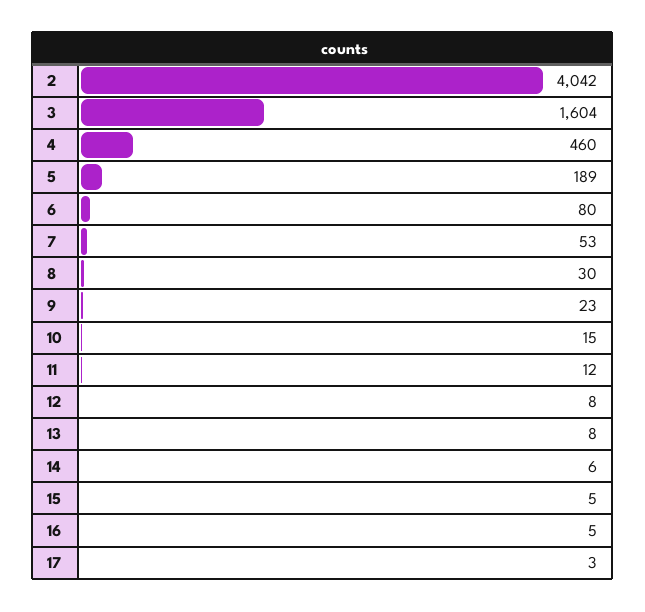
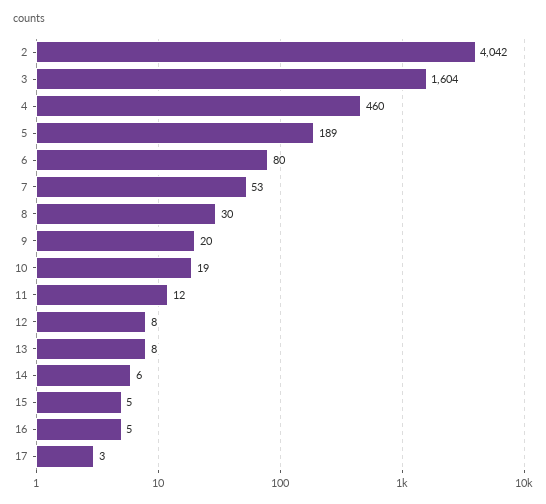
  {
    "2": 4042,
    "3": 1604,
    "4": 460,
    "5": 189,
    "6": 80,
    "7": 53,
    "8": 30,
-   "9": 23,
+   "9": 20,
-   "10": 15,
+   "10": 19,
    "11": 12,
    "12": 8,
    "13": 8,
    "14": 6,
    "15": 5,
    "16": 5,
    "17": 3
  }

